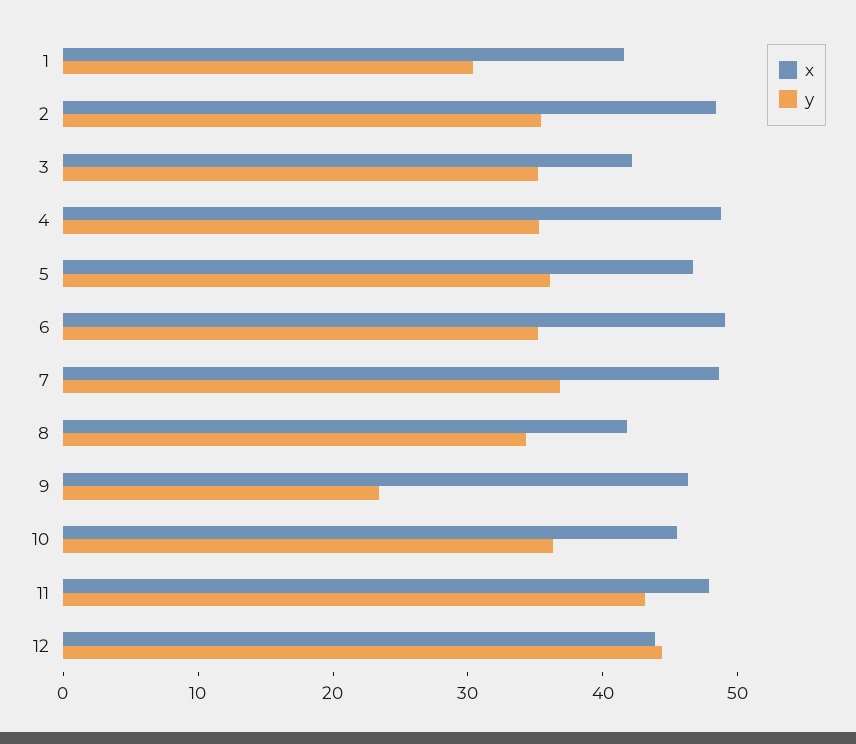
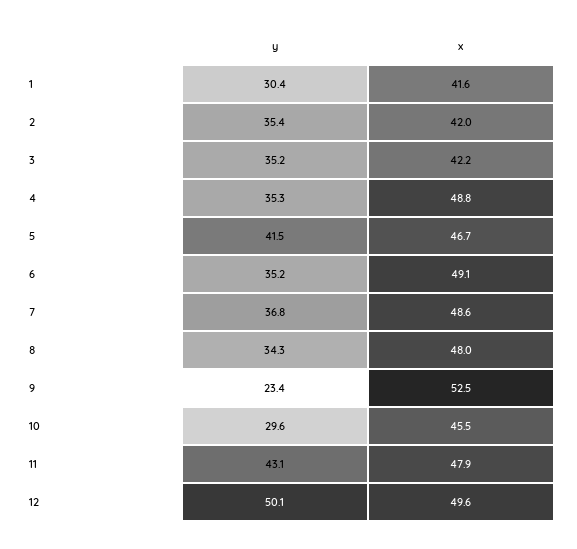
  {
    "x": {
      "1": 41.6,
-     "2": 48,
+     "2": 42,
      "3": 42.2,
      "4": 48.8,
      "5": 46.7,
      "6": 49.1,
      "7": 48.6,
-     "8": 42,
+     "8": 48,
-     "9": 46,
+     "9": 52.5,
      "10": 45.5,
      "11": 47.9,
-     "12": 44
+     "12": 49.6
    },
    "y": {
      "1": 30.4,
      "2": 35.4,
      "3": 35.2,
      "4": 35.3,
-     "5": 36,
+     "5": 41.5,
      "6": 35.2,
      "7": 36.8,
      "8": 34.3,
      "9": 23.4,
-     "10": 36,
+     "10": 29.6,
      "11": 43.1,
-     "12": 44
+     "12": 50.1
    }
  }

